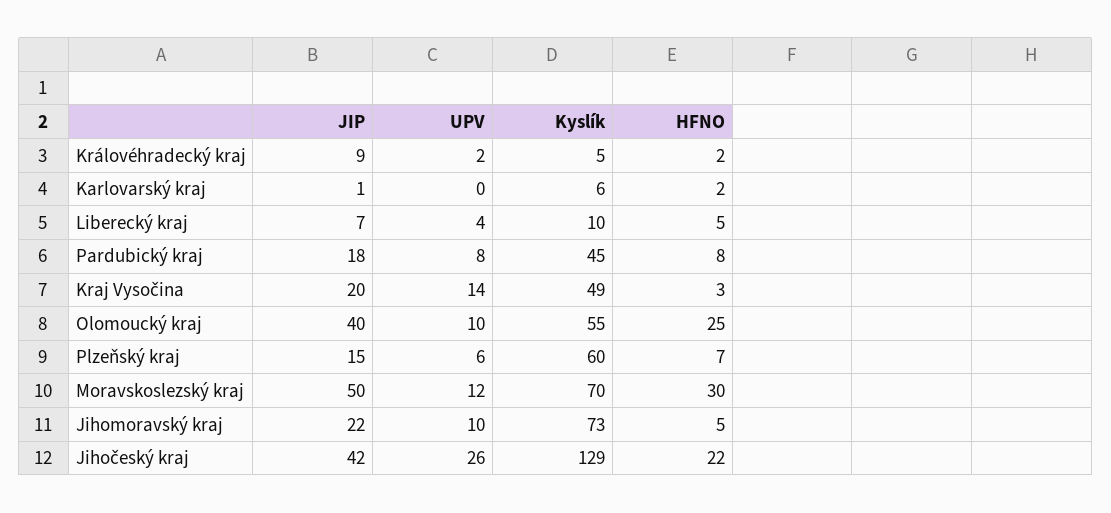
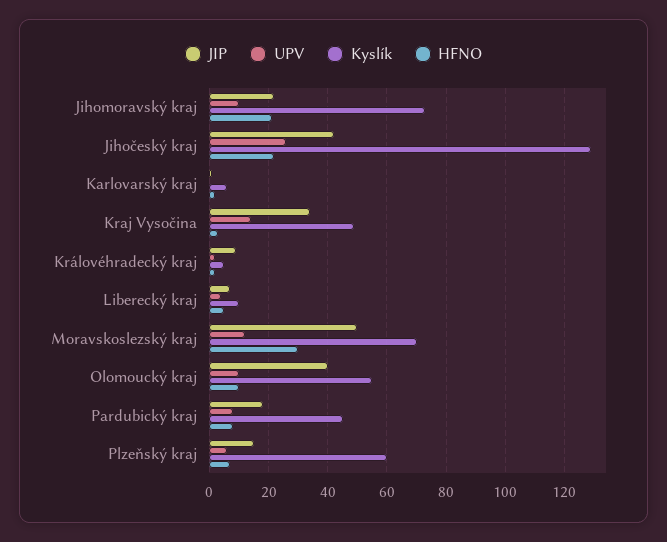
  {
    "JIP": {
      "Královéhradecký kraj": 9,
      "Karlovarský kraj": 1,
      "Liberecký kraj": 7,
      "Pardubický kraj": 18,
-     "Kraj Vysočina": 20,
+     "Kraj Vysočina": 35,
      "Olomoucký kraj": 40,
      "Plzeňský kraj": 15,
      "Moravskoslezský kraj": 50,
      "Jihomoravský kraj": 22,
      "Jihočeský kraj": 42
    },
    "UPV": {
      "Královéhradecký kraj": 2,
      "Karlovarský kraj": 0,
      "Liberecký kraj": 4,
      "Pardubický kraj": 8,
      "Kraj Vysočina": 14,
      "Olomoucký kraj": 10,
      "Plzeňský kraj": 6,
      "Moravskoslezský kraj": 12,
      "Jihomoravský kraj": 10,
      "Jihočeský kraj": 26
    },
    "Kyslík": {
      "Královéhradecký kraj": 5,
      "Karlovarský kraj": 6,
      "Liberecký kraj": 10,
      "Pardubický kraj": 45,
      "Kraj Vysočina": 49,
      "Olomoucký kraj": 55,
      "Plzeňský kraj": 60,
      "Moravskoslezský kraj": 70,
      "Jihomoravský kraj": 73,
      "Jihočeský kraj": 129
    },
    "HFNO": {
      "Královéhradecký kraj": 2,
      "Karlovarský kraj": 2,
      "Liberecký kraj": 5,
      "Pardubický kraj": 8,
      "Kraj Vysočina": 3,
-     "Olomoucký kraj": 25,
+     "Olomoucký kraj": 10,
      "Plzeňský kraj": 7,
      "Moravskoslezský kraj": 30,
-     "Jihomoravský kraj": 5,
+     "Jihomoravský kraj": 20,
      "Jihočeský kraj": 22
    }
  }

